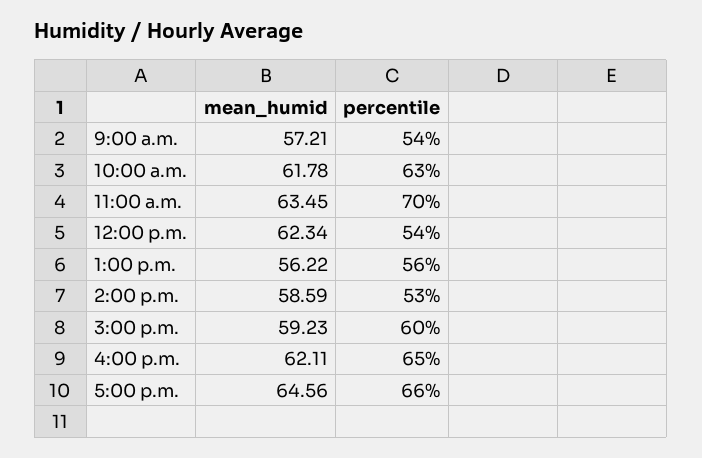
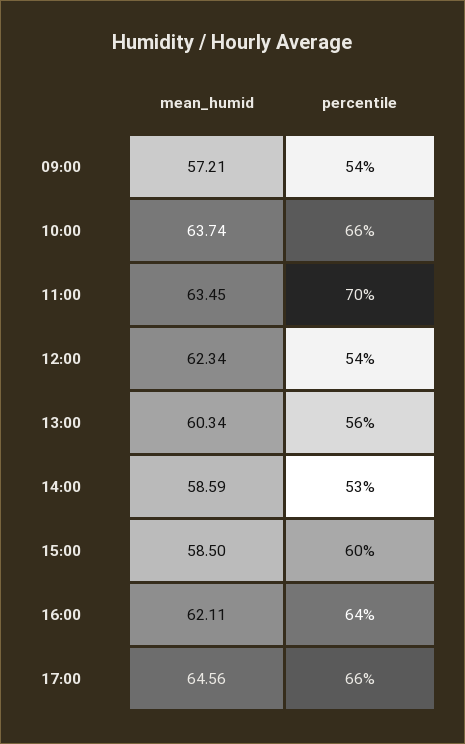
  {
    "mean_humid": {
      "9:00 a.m.": 57.21,
-     "10:00 a.m.": 61.78,
+     "10:00 a.m.": 63.74,
      "11:00 a.m.": 63.45,
      "12:00 p.m.": 62.34,
-     "1:00 p.m.": 56.22,
+     "1:00 p.m.": 60.34,
      "2:00 p.m.": 58.59,
-     "3:00 p.m.": 59.23,
+     "3:00 p.m.": 58.5,
      "4:00 p.m.": 62.11,
      "5:00 p.m.": 64.56
    },
    "percentile": {
      "9:00 a.m.": 54,
-     "10:00 a.m.": 63,
+     "10:00 a.m.": 66,
      "11:00 a.m.": 70,
      "12:00 p.m.": 54,
      "1:00 p.m.": 56,
      "2:00 p.m.": 53,
      "3:00 p.m.": 60,
-     "4:00 p.m.": 65,
+     "4:00 p.m.": 64,
      "5:00 p.m.": 66
    }
  }

